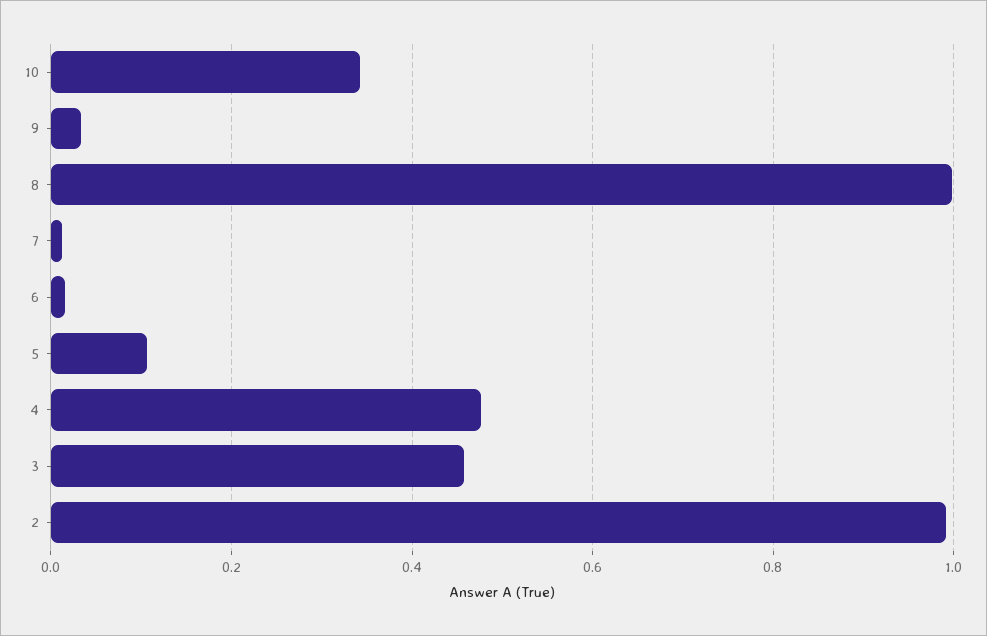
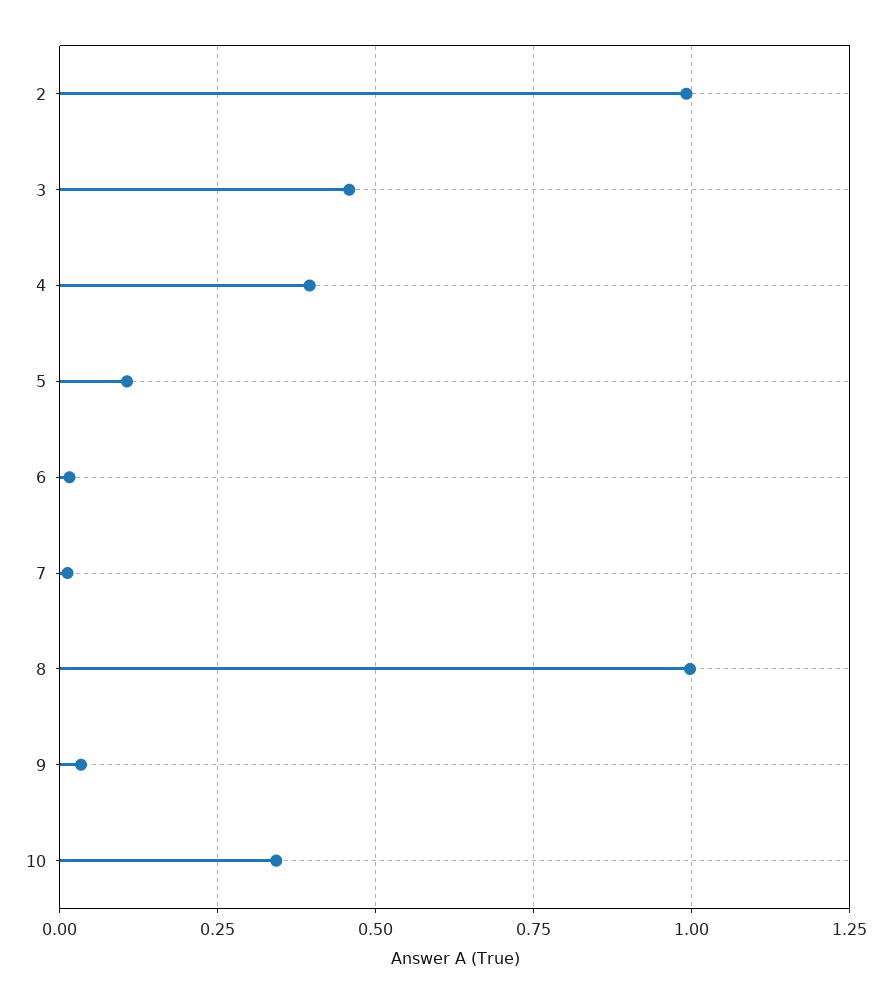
  {
    "10": 0.34,
    "9": 0.04,
    "8": 1,
    "7": 0.02,
    "6": 0.02,
    "5": 0.1,
-   "4": 0.48,
+   "4": 0.4,
    "3": 0.46,
    "2": 1
  }

